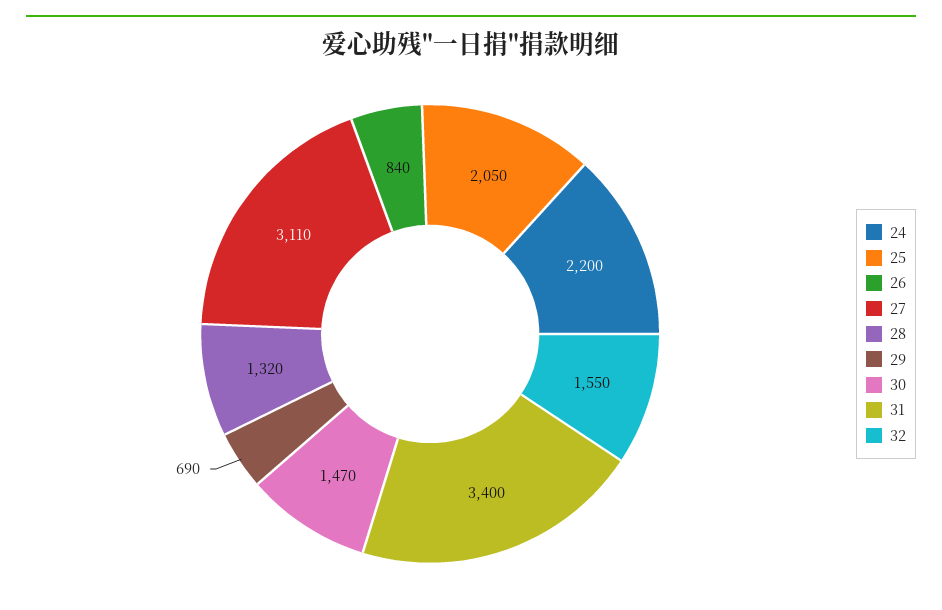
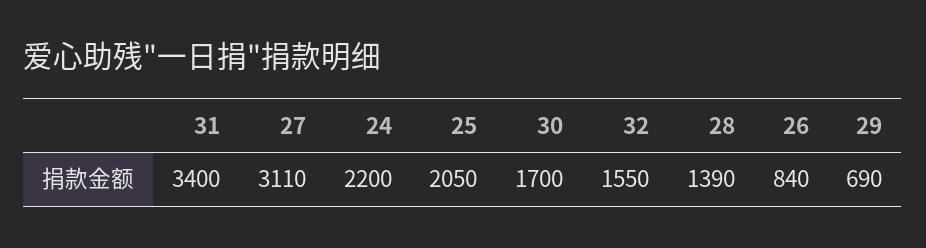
  {
    "24": 2200,
    "25": 2050,
    "26": 840,
    "27": 3110,
-   "28": 1320,
+   "28": 1390,
    "29": 690,
-   "30": 1470,
+   "30": 1700,
    "31": 3400,
    "32": 1550
  }

